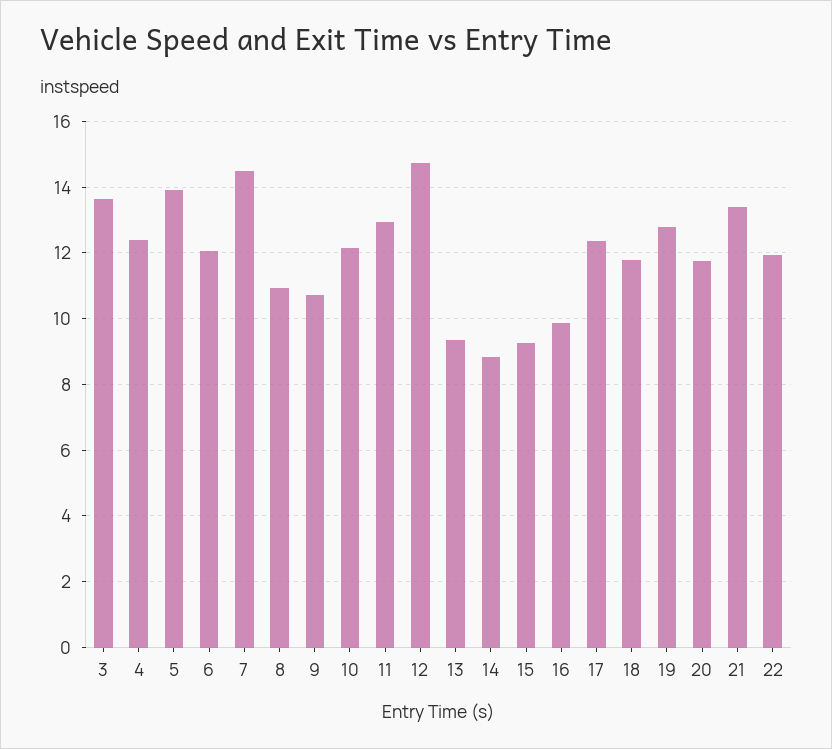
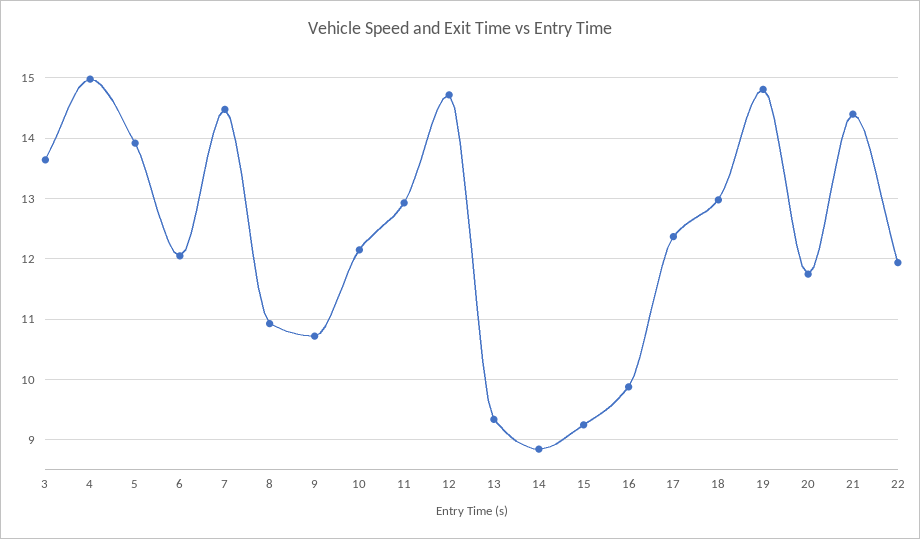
  {
    "3": 13.6,
-   "4": 12.4,
+   "4": 15,
    "5": 13.9,
    "6": 12.1,
    "7": 14.5,
    "8": 10.9,
    "9": 10.7,
    "10": 12.2,
    "11": 12.9,
    "12": 14.7,
    "13": 9.3,
    "14": 8.9,
    "15": 9.3,
    "16": 9.9,
    "17": 12.4,
-   "18": 11.8,
+   "18": 13,
-   "19": 12.8,
+   "19": 14.8,
    "20": 11.8,
-   "21": 13.4,
+   "21": 14.4,
    "22": 11.9
  }

